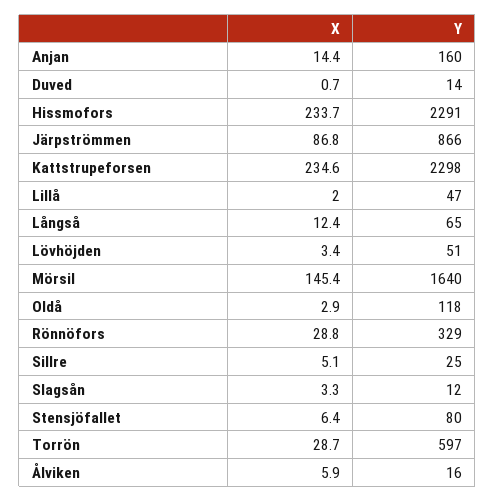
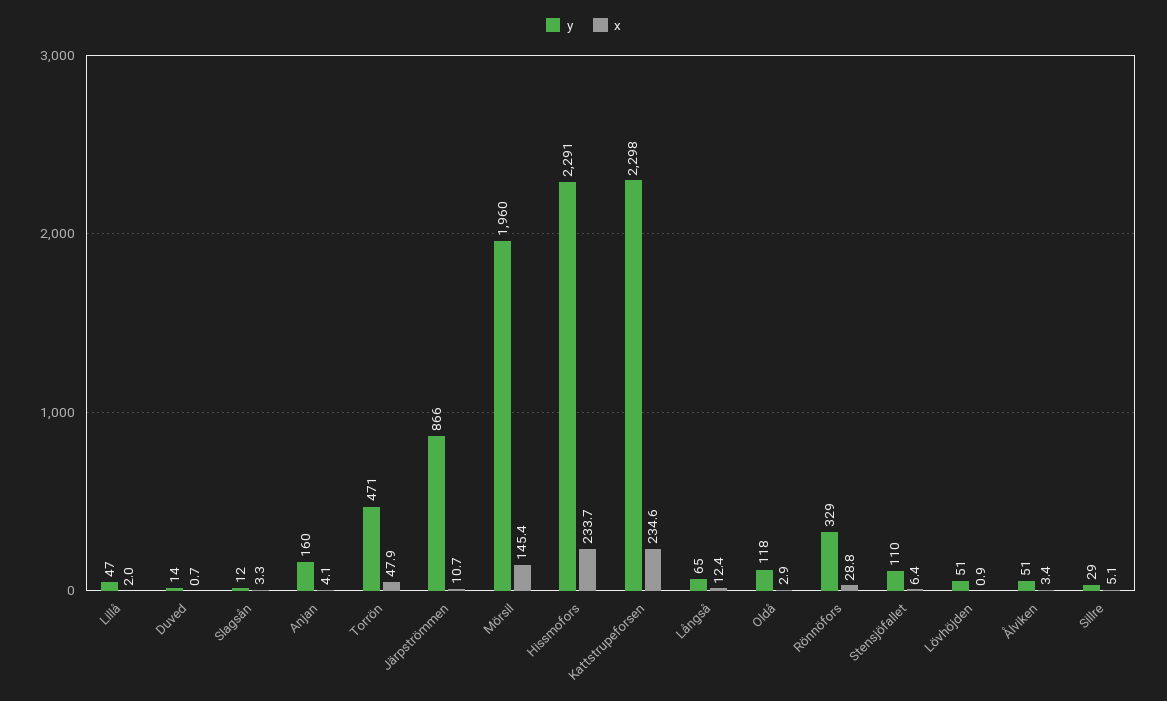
  {
    "X": {
-     "Anjan": 14.4,
+     "Anjan": 4.1,
      "Duved": 0.7,
      "Hissmofors": 233.7,
-     "Järpströmmen": 86.8,
+     "Järpströmmen": 10.7,
      "Kattstrupeforsen": 234.6,
      "Lillå": 2,
      "Långså": 12.4,
-     "Lövhöjden": 3.4,
+     "Lövhöjden": 0.9,
      "Mörsil": 145.4,
      "Oldå": 2.9,
      "Rönnöfors": 28.8,
      "Sillre": 5.1,
      "Slagsån": 3.3,
      "Stensjöfallet": 6.4,
-     "Torrön": 28.7,
+     "Torrön": 47.9,
-     "Ålviken": 5.9
+     "Ålviken": 3.4
    },
    "Y": {
      "Anjan": 160,
      "Duved": 14,
      "Hissmofors": 2291,
      "Järpströmmen": 866,
      "Kattstrupeforsen": 2298,
      "Lillå": 47,
      "Långså": 65,
      "Lövhöjden": 51,
-     "Mörsil": 1640,
+     "Mörsil": 1960,
      "Oldå": 118,
      "Rönnöfors": 329,
-     "Sillre": 25,
+     "Sillre": 29,
      "Slagsån": 12,
-     "Stensjöfallet": 80,
+     "Stensjöfallet": 110,
-     "Torrön": 597,
+     "Torrön": 471,
-     "Ålviken": 16
+     "Ålviken": 51
    }
  }

